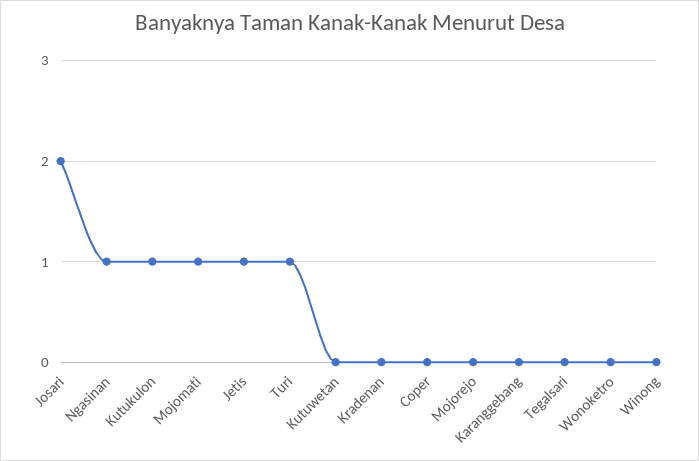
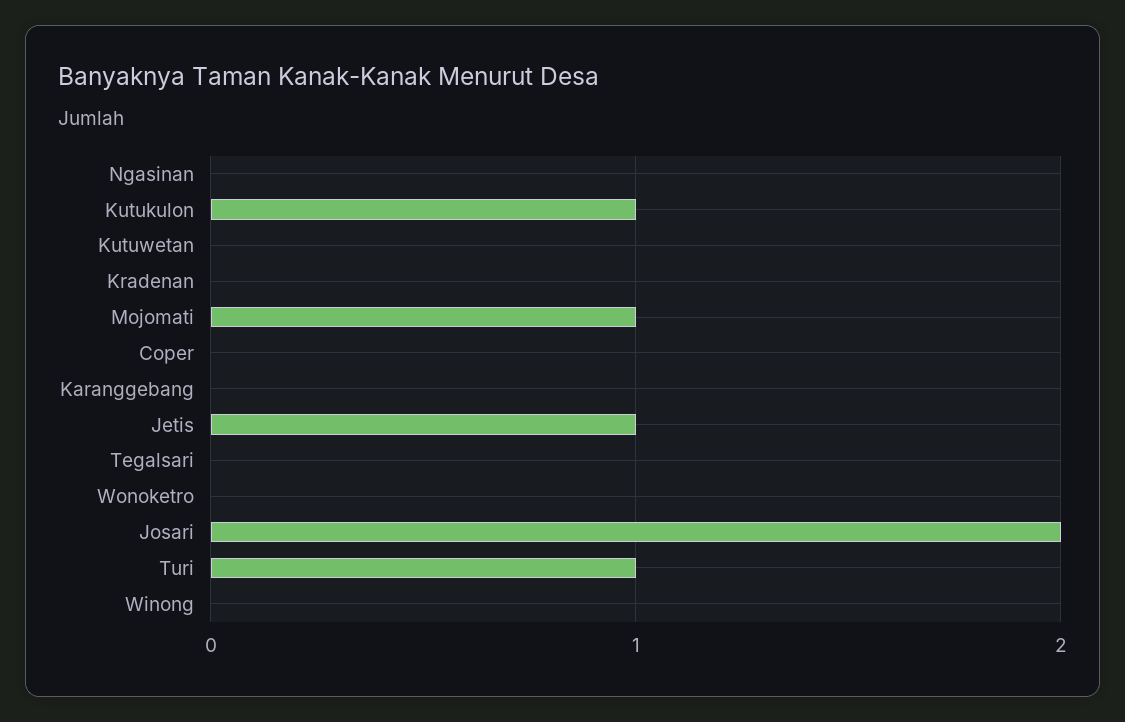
  {
    "Josari": 2,
-   "Ngasinan": 1,
+   "Ngasinan": 0,
    "Kutukulon": 1,
    "Mojomati": 1,
    "Jetis": 1,
    "Turi": 1,
    "Kutuwetan": 0,
    "Kradenan": 0,
    "Coper": 0,
-   "Mojorejo": 0,
    "Karanggebang": 0,
    "Tegalsari": 0,
    "Wonoketro": 0,
    "Winong": 0
  }

